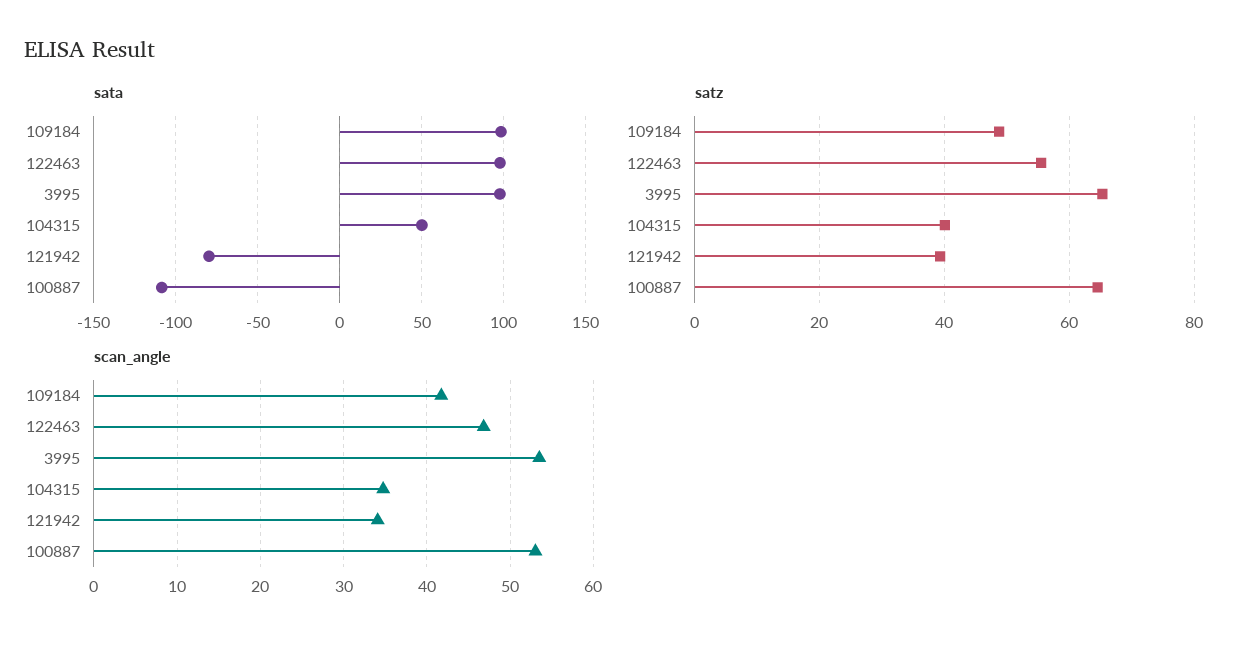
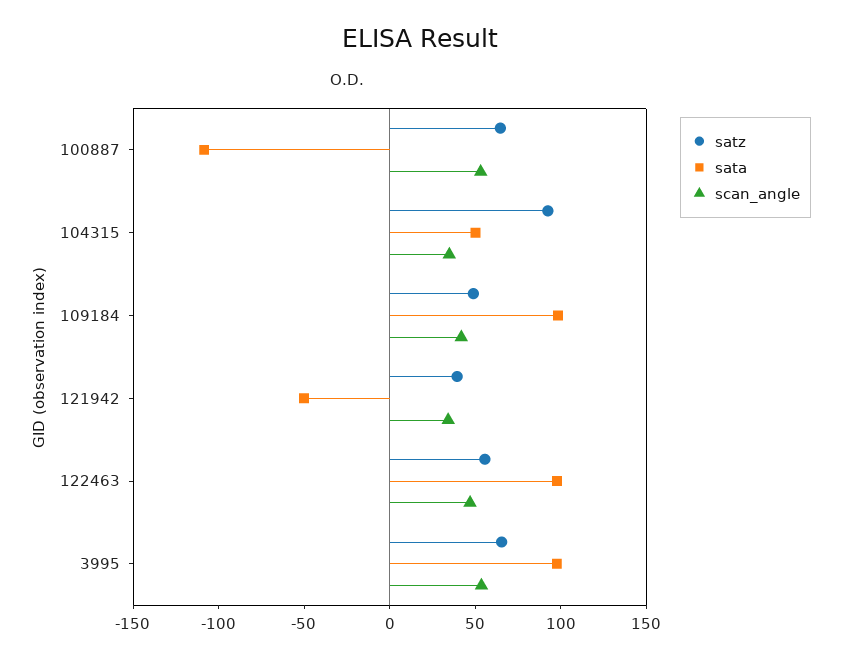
  {
    "sata": {
      "109184": 100,
      "122463": 100,
      "3995": 100,
      "104315": 50,
-     "121942": -80,
+     "121942": -50,
      "100887": -110
    },
    "satz": {
      "109184": 48,
      "122463": 56,
      "3995": 66,
-     "104315": 40,
+     "104315": 90,
      "121942": 40,
      "100887": 64
    },
    "scan_angle": {
      "109184": 42,
      "122463": 47,
      "3995": 54,
      "104315": 35,
      "121942": 34,
      "100887": 53
    }
  }

